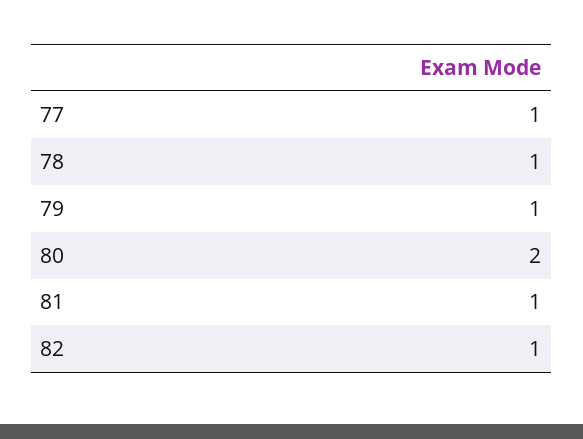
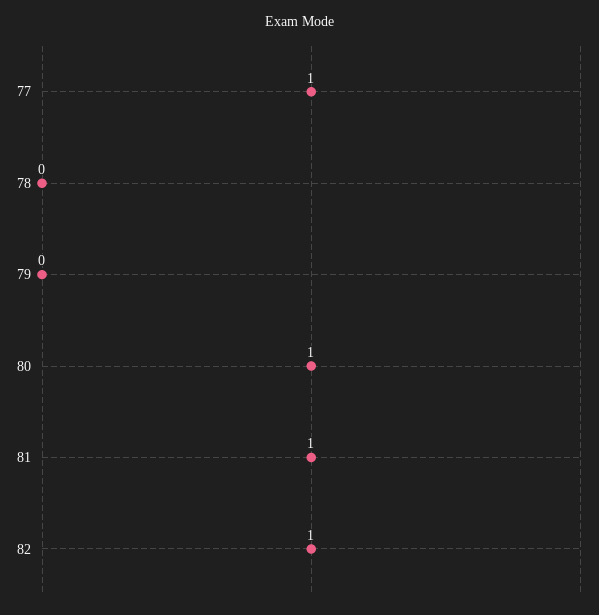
  {
    "77": 1,
-   "78": 1,
+   "78": 0,
-   "79": 1,
+   "79": 0,
-   "80": 2,
+   "80": 1,
    "81": 1,
    "82": 1
  }

